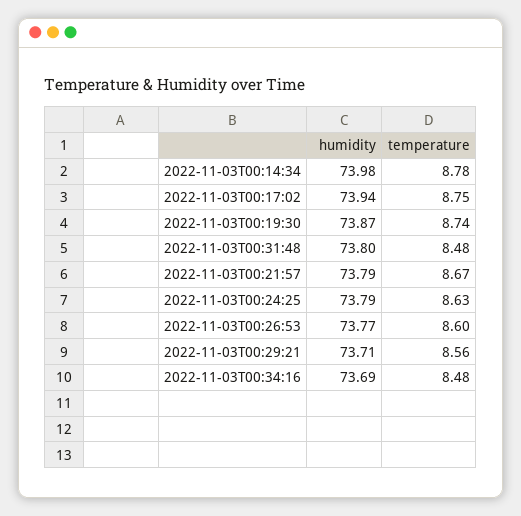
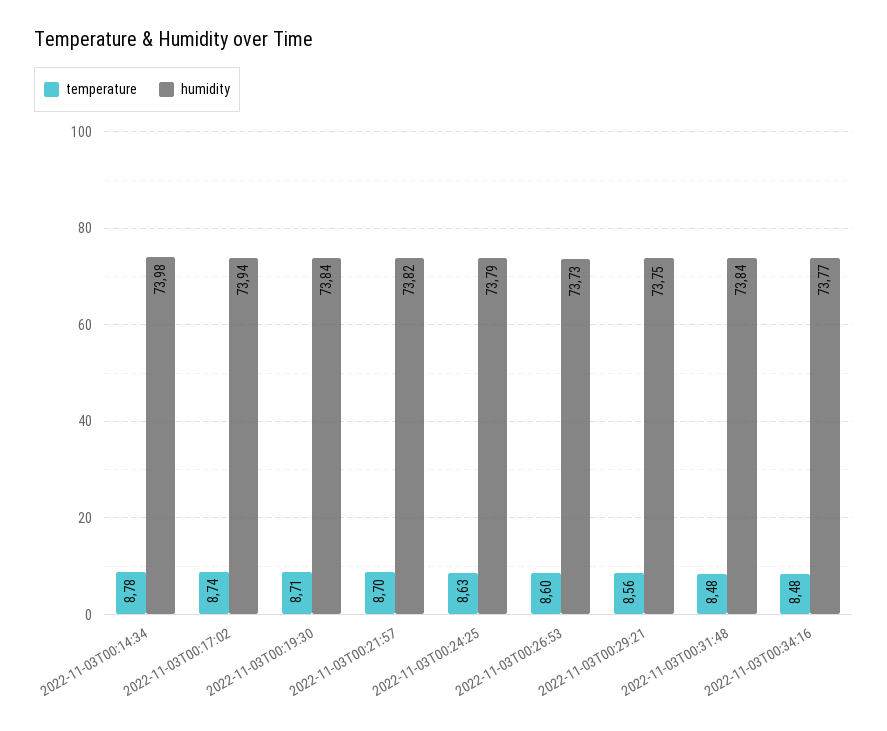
  {
    "humidity": {
      "2022-11-03T00:14:34": 73.98,
      "2022-11-03T00:17:02": 73.94,
-     "2022-11-03T00:19:30": 73.87,
+     "2022-11-03T00:19:30": 73.84,
-     "2022-11-03T00:31:48": 73.8,
+     "2022-11-03T00:31:48": 73.84,
-     "2022-11-03T00:21:57": 73.79,
+     "2022-11-03T00:21:57": 73.82,
      "2022-11-03T00:24:25": 73.79,
-     "2022-11-03T00:26:53": 73.77,
+     "2022-11-03T00:26:53": 73.73,
-     "2022-11-03T00:29:21": 73.71,
+     "2022-11-03T00:29:21": 73.75,
-     "2022-11-03T00:34:16": 73.69
+     "2022-11-03T00:34:16": 73.77
    },
    "temperature": {
      "2022-11-03T00:14:34": 8.78,
-     "2022-11-03T00:17:02": 8.75,
+     "2022-11-03T00:17:02": 8.74,
-     "2022-11-03T00:19:30": 8.74,
+     "2022-11-03T00:19:30": 8.71,
      "2022-11-03T00:31:48": 8.48,
-     "2022-11-03T00:21:57": 8.67,
+     "2022-11-03T00:21:57": 8.7,
      "2022-11-03T00:24:25": 8.63,
      "2022-11-03T00:26:53": 8.6,
      "2022-11-03T00:29:21": 8.56,
      "2022-11-03T00:34:16": 8.48
    }
  }

